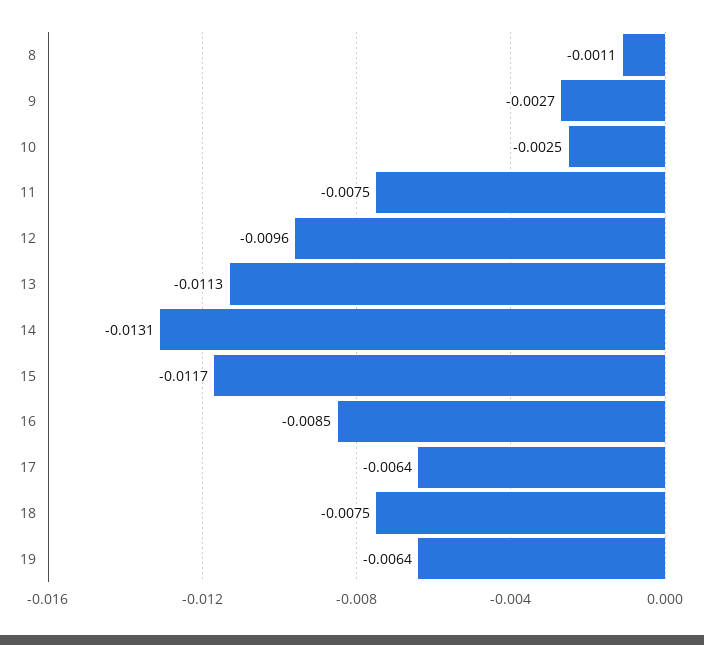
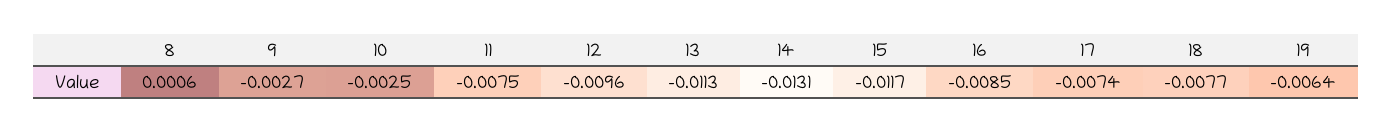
  {
-   "8": -0.0011,
+   "8": 0.0006,
    "9": -0.0027,
    "10": -0.0025,
    "11": -0.0075,
    "12": -0.0096,
    "13": -0.0113,
    "14": -0.0131,
    "15": -0.0117,
    "16": -0.0085,
-   "17": -0.0064,
+   "17": -0.0074,
-   "18": -0.0075,
+   "18": -0.0077,
    "19": -0.0064
  }

